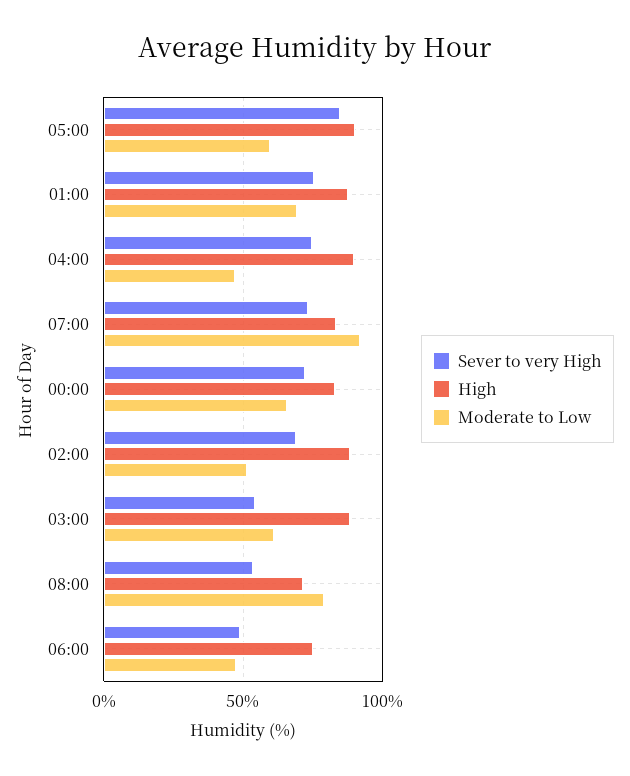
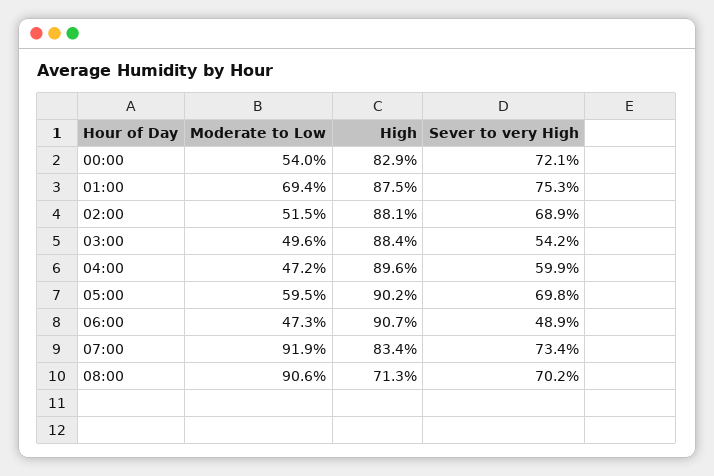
  {
    "Sever to very High": {
-     "05:00": 85,
+     "05:00": 69.8,
      "01:00": 75.3,
-     "04:00": 75,
+     "04:00": 59.9,
      "07:00": 73.4,
      "00:00": 72.1,
      "02:00": 68.9,
      "03:00": 54.2,
-     "08:00": 55,
+     "08:00": 70.2,
      "06:00": 48.9
    },
    "High": {
      "05:00": 90.2,
      "01:00": 87.5,
      "04:00": 89.6,
      "07:00": 83.4,
      "00:00": 82.9,
      "02:00": 88.1,
      "03:00": 88.4,
      "08:00": 71.3,
-     "06:00": 75
+     "06:00": 90.7
    },
    "Moderate to Low": {
      "05:00": 59.5,
      "01:00": 69.4,
      "04:00": 47.2,
      "07:00": 91.9,
-     "00:00": 65,
+     "00:00": 54,
      "02:00": 51.5,
-     "03:00": 60,
+     "03:00": 49.6,
-     "08:00": 80,
+     "08:00": 90.6,
      "06:00": 47.3
    }
  }

